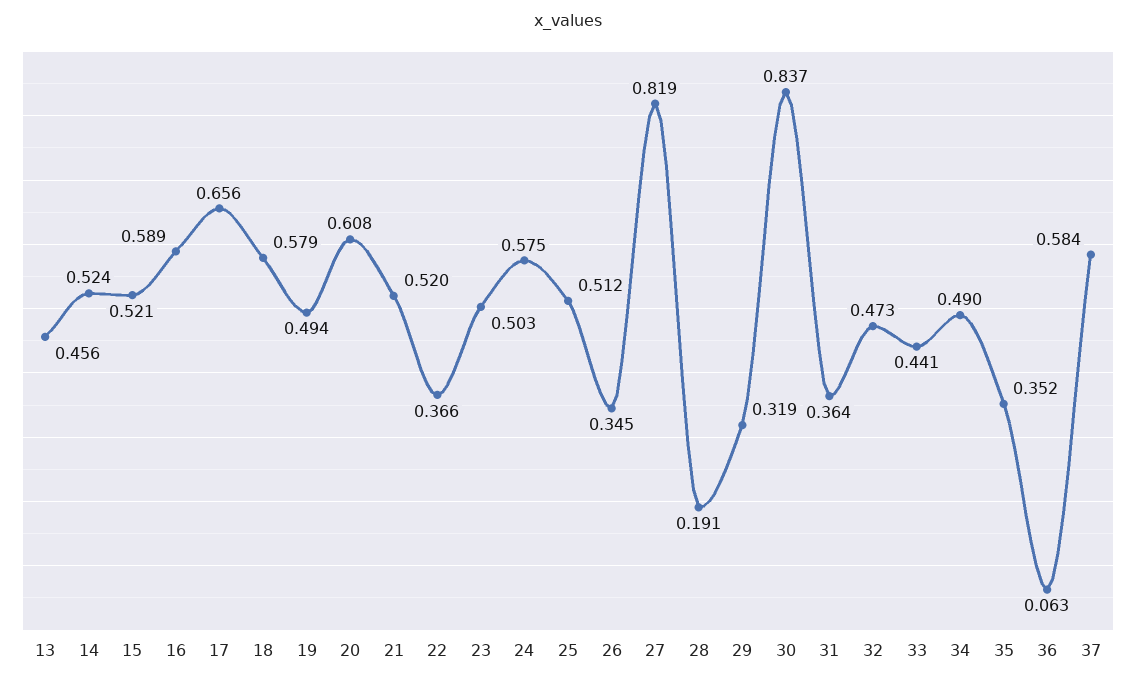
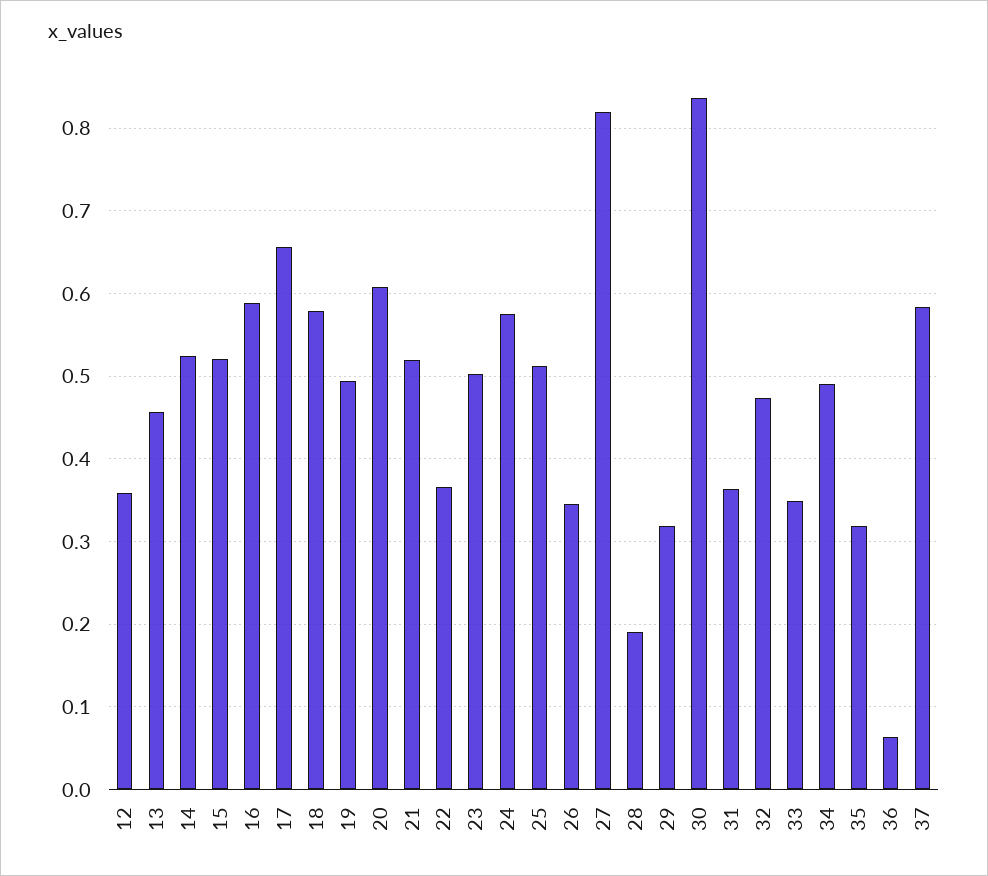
  {
    "13": 0.456,
    "14": 0.524,
    "15": 0.521,
    "16": 0.589,
    "17": 0.656,
    "18": 0.579,
    "19": 0.494,
    "20": 0.608,
    "21": 0.52,
    "22": 0.366,
    "23": 0.503,
    "24": 0.575,
    "25": 0.512,
    "26": 0.345,
    "27": 0.819,
    "28": 0.191,
    "29": 0.319,
    "30": 0.837,
    "31": 0.364,
    "32": 0.473,
-   "33": 0.441,
+   "33": 0.35,
    "34": 0.49,
-   "35": 0.352,
+   "35": 0.32,
    "36": 0.063,
-   "37": 0.584
+   "37": 0.584,
+   "12": 0.36
  }

